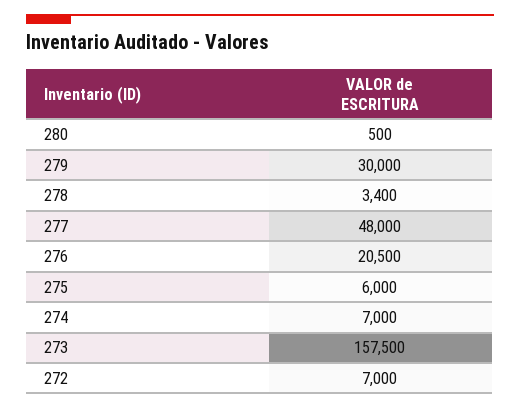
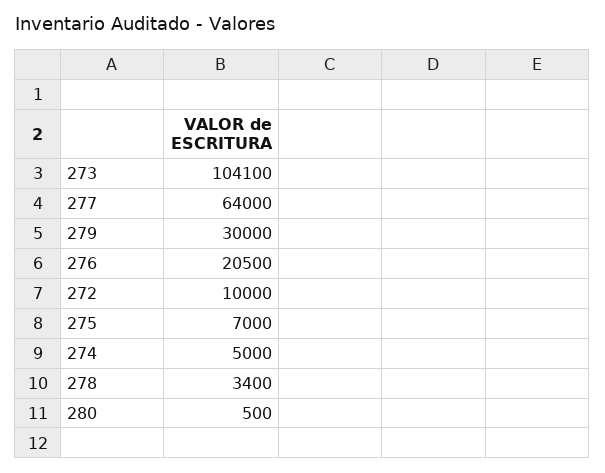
  {
    "280": 500,
    "279": 30000,
    "278": 3400,
-   "277": 48000,
+   "277": 64000,
    "276": 20500,
-   "275": 6000,
+   "275": 7000,
-   "274": 7000,
+   "274": 5000,
-   "273": 157500,
+   "273": 104100,
-   "272": 7000
+   "272": 10000
  }

